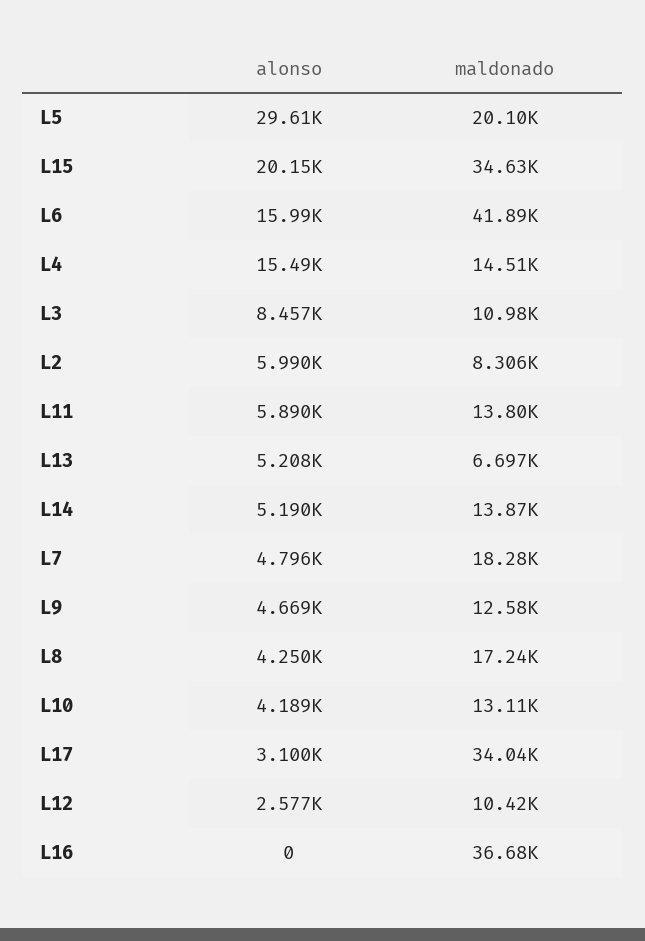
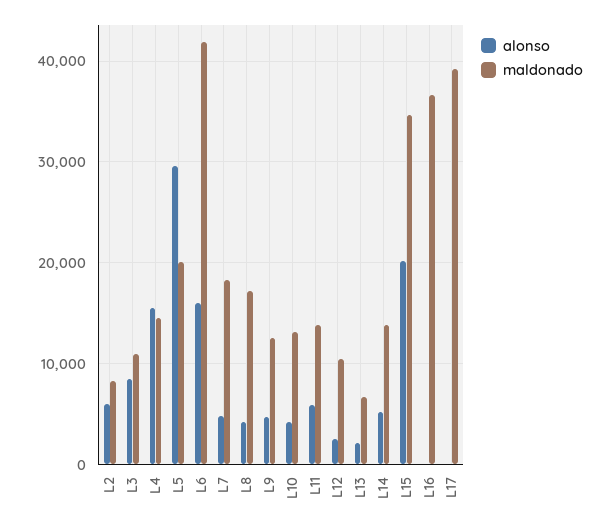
  {
    "alonso": {
      "L5": 29610,
      "L15": 20150,
      "L6": 15990,
      "L4": 15490,
      "L3": 8457,
      "L2": 5990,
      "L11": 5890,
-     "L13": 5208,
+     "L13": 2000,
      "L14": 5190,
      "L7": 4796,
      "L9": 4669,
      "L8": 4250,
      "L10": 4189,
-     "L17": 3100,
+     "L17": 0,
      "L12": 2577,
      "L16": 0
    },
    "maldonado": {
      "L5": 20100,
      "L15": 34630,
      "L6": 41890,
      "L4": 14510,
      "L3": 10980,
      "L2": 8306,
      "L11": 13800,
      "L13": 6697,
      "L14": 13870,
      "L7": 18280,
      "L9": 12580,
      "L8": 17240,
      "L10": 13110,
-     "L17": 34040,
+     "L17": 39000,
      "L12": 10420,
      "L16": 36680
    }
  }

